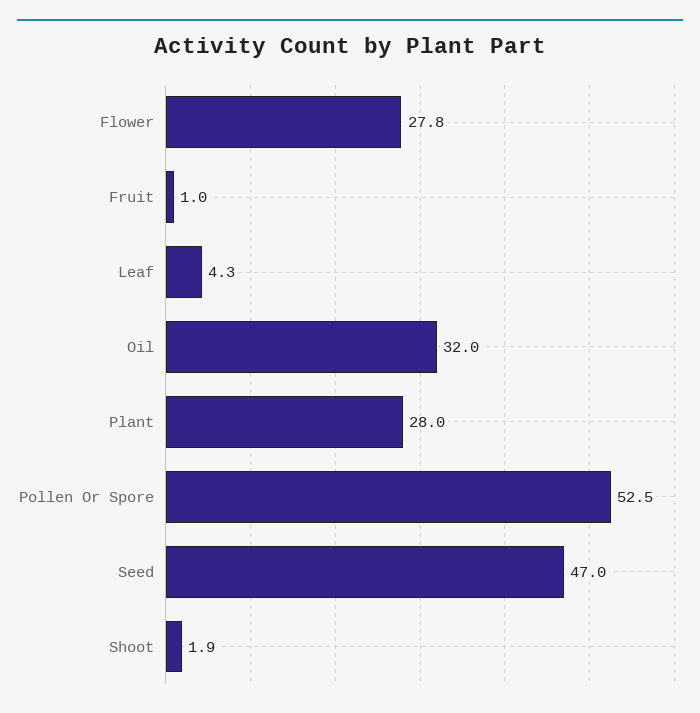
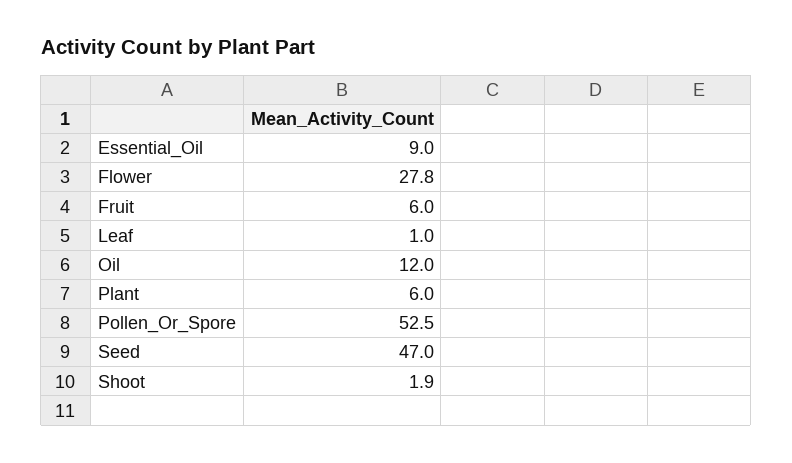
  {
    "Flower": 27.8,
-   "Fruit": 1,
+   "Fruit": 6,
-   "Leaf": 4.3,
+   "Leaf": 1,
-   "Oil": 32,
+   "Oil": 12,
-   "Plant": 28,
+   "Plant": 6,
    "Pollen Or Spore": 52.5,
    "Seed": 47,
-   "Shoot": 1.9
+   "Shoot": 1.9,
+   "Essential_Oil": 9
  }

